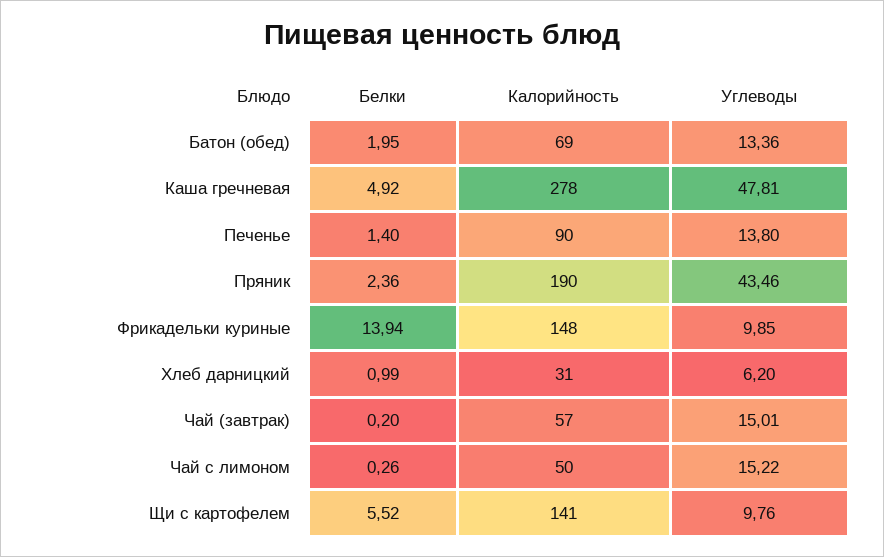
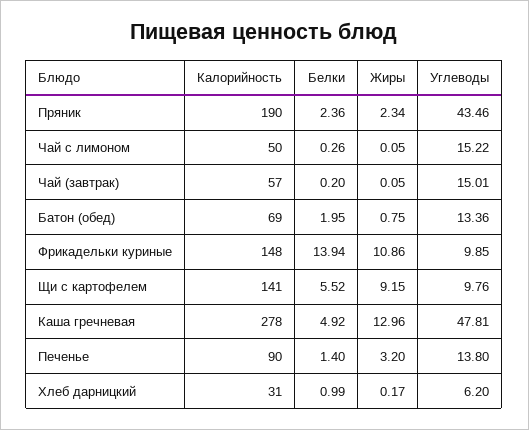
  {
    "Белки": {
      "Батон (обед)": 1.95,
      "Каша гречневая": 4.92,
      "Печенье": 1.4,
      "Пряник": 2.36,
      "Фрикадельки куриные": 13.94,
      "Хлеб дарницкий": 0.99,
      "Чай (завтрак)": 0.2,
      "Чай с лимоном": 0.26,
      "Щи с картофелем": 5.52
    },
    "Калорийность": {
      "Батон (обед)": 69,
      "Каша гречневая": 278,
      "Печенье": 90,
      "Пряник": 190,
      "Фрикадельки куриные": 148,
      "Хлеб дарницкий": 31,
      "Чай (завтрак)": 57,
      "Чай с лимоном": 50,
      "Щи с картофелем": 141
    },
    "Углеводы": {
      "Батон (обед)": 13.36,
      "Каша гречневая": 47.81,
      "Печенье": 13.8,
      "Пряник": 43.46,
      "Фрикадельки куриные": 9.85,
      "Хлеб дарницкий": 6.2,
      "Чай (завтрак)": 15.01,
      "Чай с лимоном": 15.22,
      "Щи с картофелем": 9.76
-   }
+   },
+   "Жиры": {
+     "Пряник": 2.34,
+     "Чай с лимоном": 0.05,
+     "Чай (завтрак)": 0.05,
+     "Батон (обед)": 0.75,
+     "Фрикадельки куриные": 10.86,
+     "Щи с картофелем": 9.15,
+     "Каша гречневая": 12.96,
+     "Печенье": 3.2,
+     "Хлеб дарницкий": 0.17
+   }
  }

